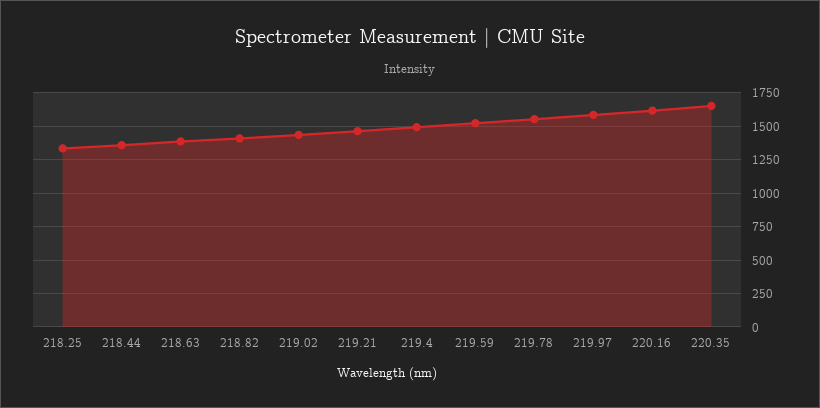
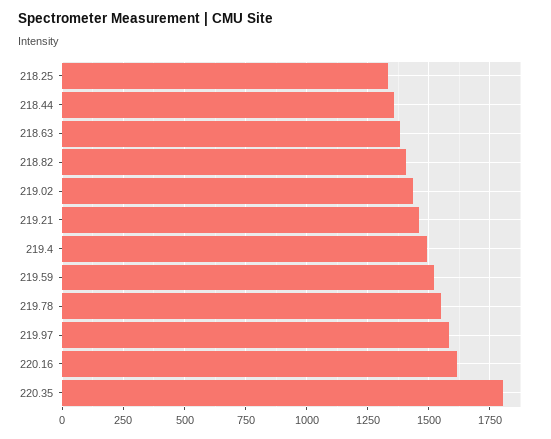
  {
    "218.25": 1325,
    "218.44": 1350,
    "218.63": 1375,
    "218.82": 1400,
    "219.02": 1425,
    "219.21": 1450,
    "219.4": 1500,
    "219.59": 1525,
    "219.78": 1550,
    "219.97": 1575,
    "220.16": 1625,
-   "220.35": 1650
+   "220.35": 1800
  }

